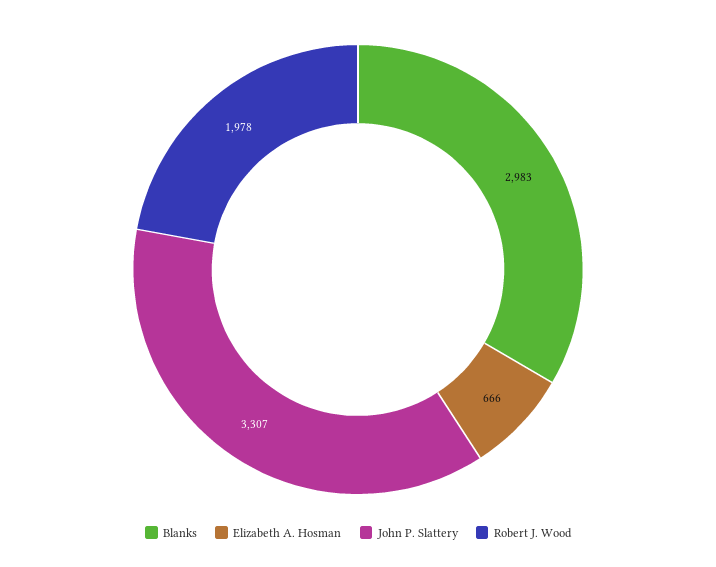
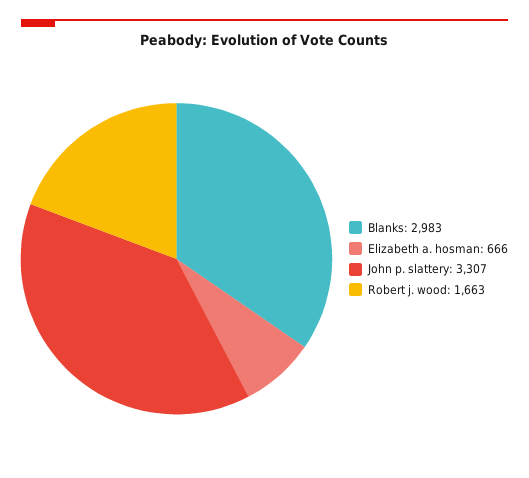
  {
    "Blanks": 2983,
    "Elizabeth A. Hosman": 666,
    "John P. Slattery": 3307,
-   "Robert J. Wood": 1978
+   "Robert J. Wood": 1663
  }

